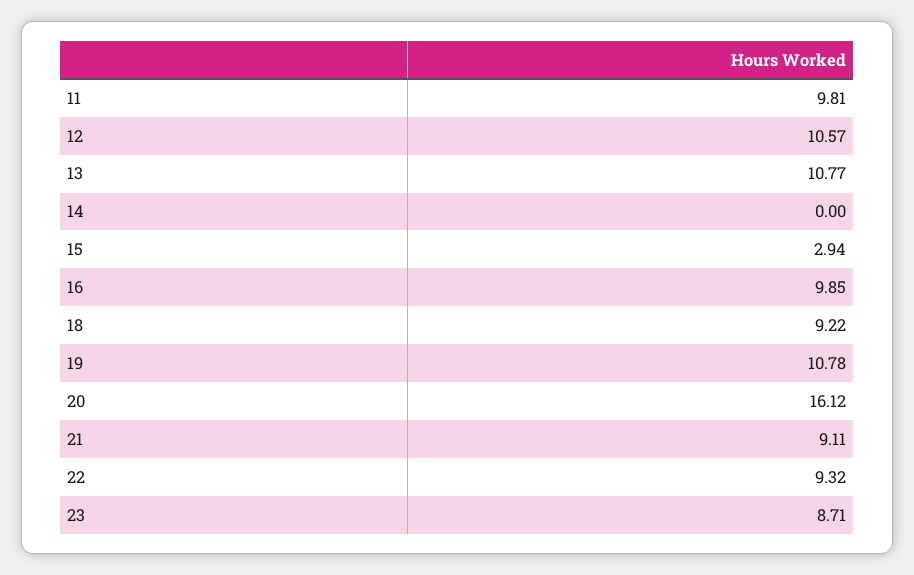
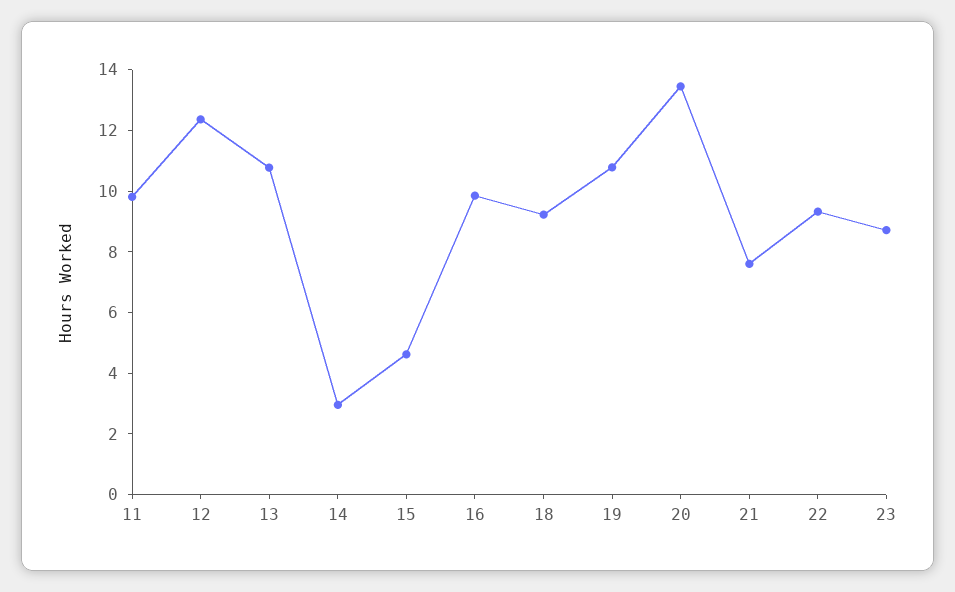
  {
    "11": 9.81,
-   "12": 10.57,
+   "12": 12.5,
    "13": 10.77,
-   "14": 0,
+   "14": 3,
-   "15": 2.94,
+   "15": 4.5,
    "16": 9.85,
    "18": 9.22,
    "19": 10.78,
-   "20": 16.12,
+   "20": 13.5,
-   "21": 9.11,
+   "21": 7.5,
    "22": 9.32,
    "23": 8.71
  }

